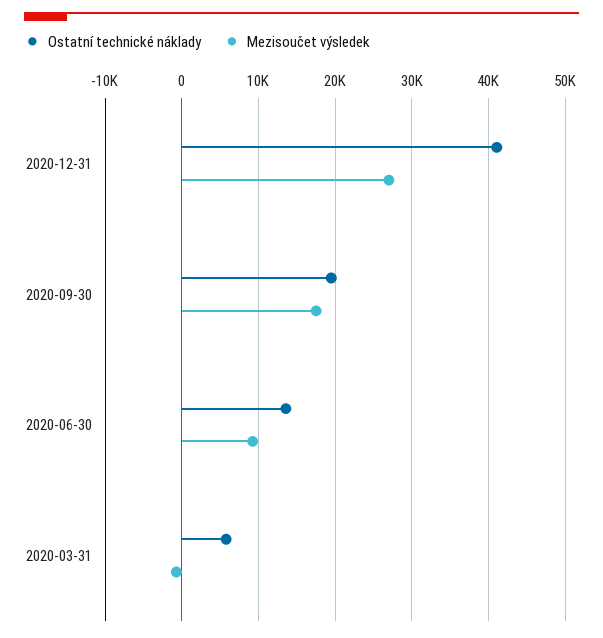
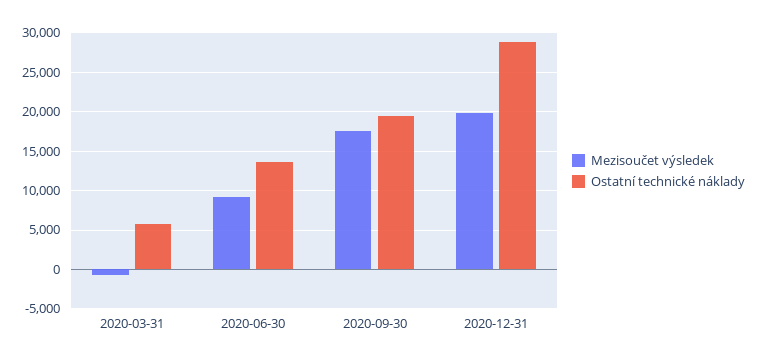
  {
    "Ostatní technické náklady": {
-     "2020-12-31": 41000,
+     "2020-12-31": 29000,
      "2020-09-30": 20000,
      "2020-06-30": 14000,
      "2020-03-31": 6000
    },
    "Mezisoučet výsledek": {
-     "2020-12-31": 27000,
+     "2020-12-31": 20000,
      "2020-09-30": 18000,
      "2020-06-30": 9000,
      "2020-03-31": -1000
    }
  }

